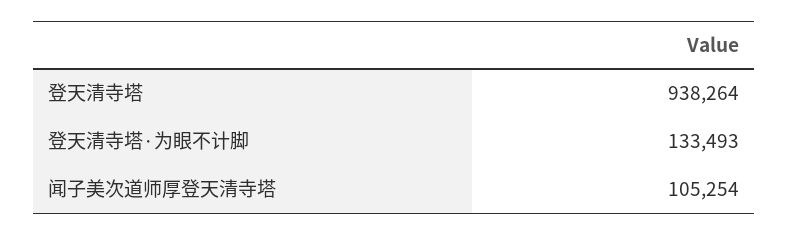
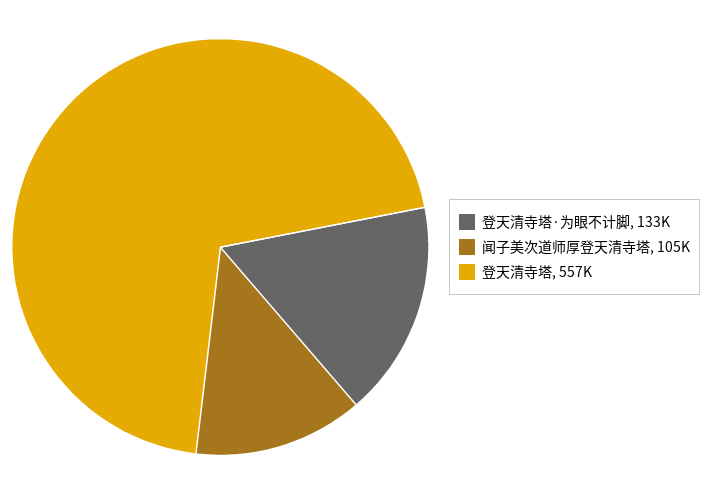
  {
-   "登天清寺塔": 938264,
+   "登天清寺塔": 557000,
    "登天清寺塔·为眼不计脚": 133493,
    "闻子美次道师厚登天清寺塔": 105254
  }

